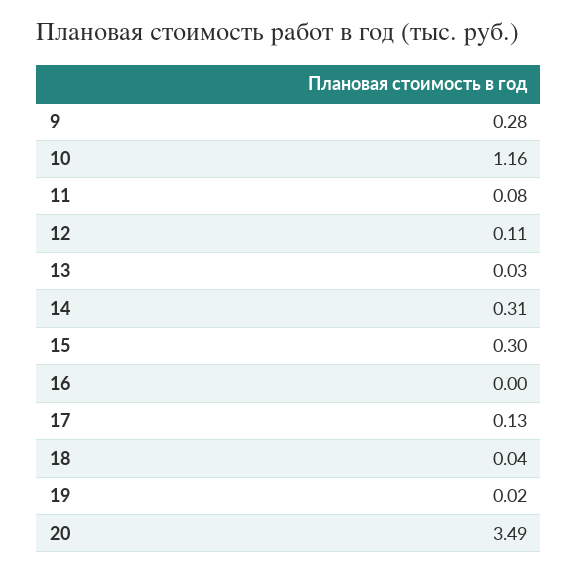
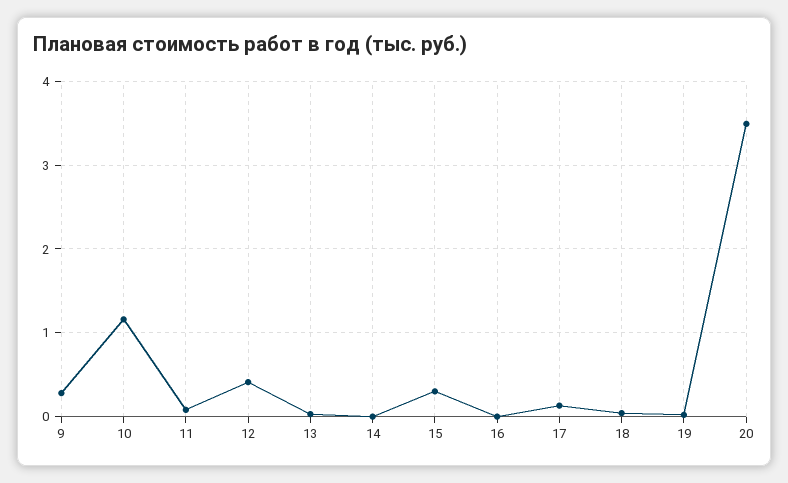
  {
    "9": 0.28,
    "10": 1.16,
    "11": 0.08,
-   "12": 0.11,
+   "12": 0.4,
    "13": 0.03,
-   "14": 0.31,
+   "14": 0,
    "15": 0.3,
    "16": 0,
    "17": 0.13,
    "18": 0.04,
    "19": 0.02,
    "20": 3.49
  }

